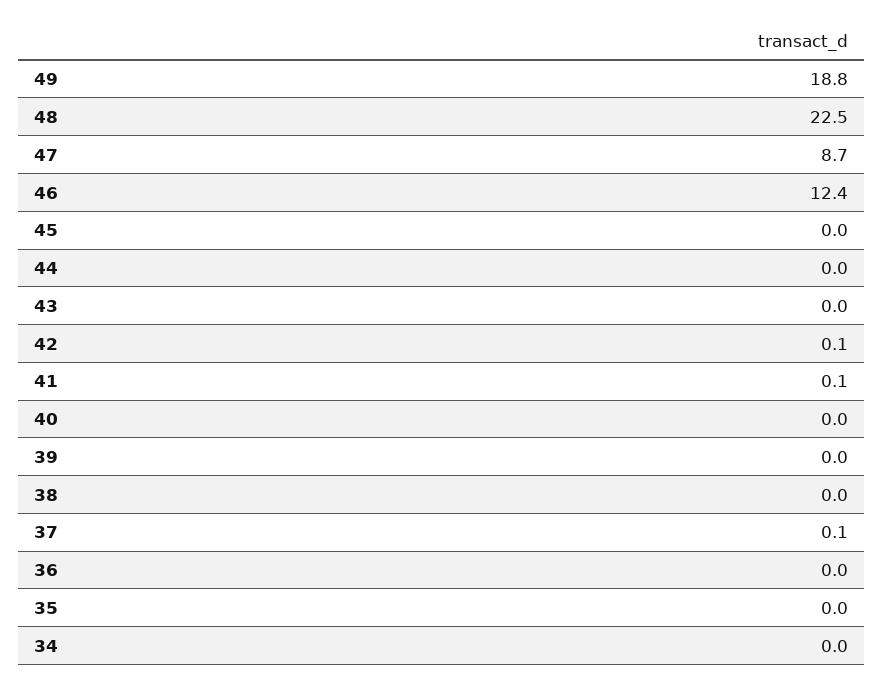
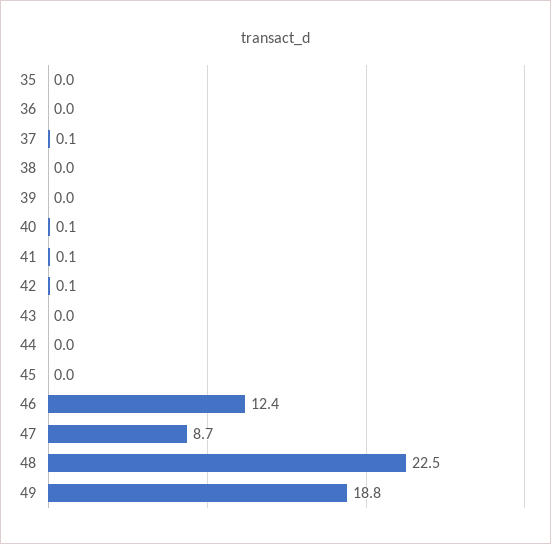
  {
    "49": 18.8,
    "48": 22.5,
    "47": 8.7,
    "46": 12.4,
    "45": 0,
    "44": 0,
    "43": 0,
    "42": 0.1,
    "41": 0.1,
-   "40": 0,
+   "40": 0.1,
    "39": 0,
    "38": 0,
    "37": 0.1,
    "36": 0,
-   "35": 0,
+   "35": 0
-   "34": 0
  }

